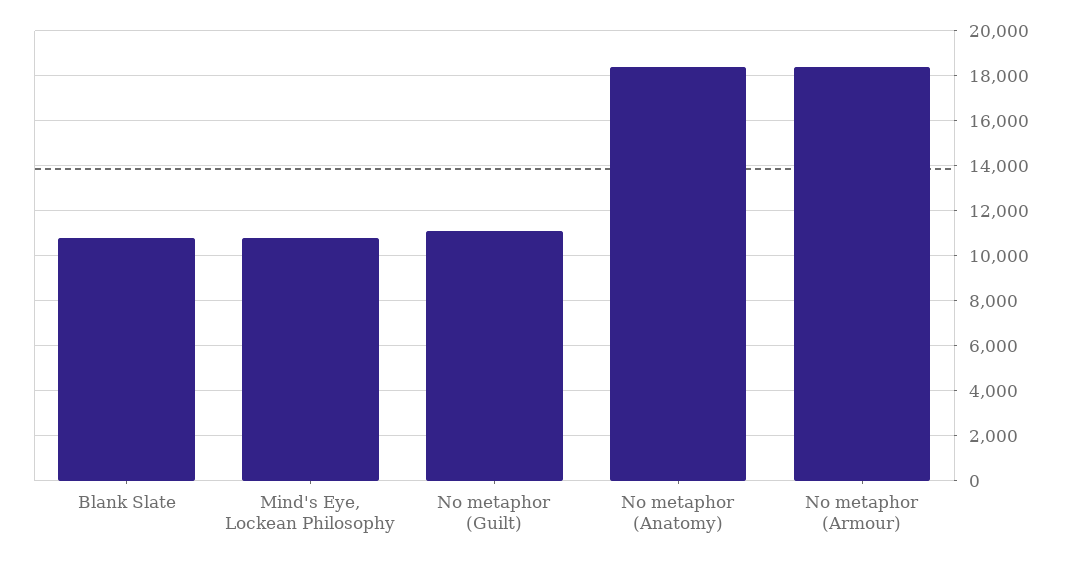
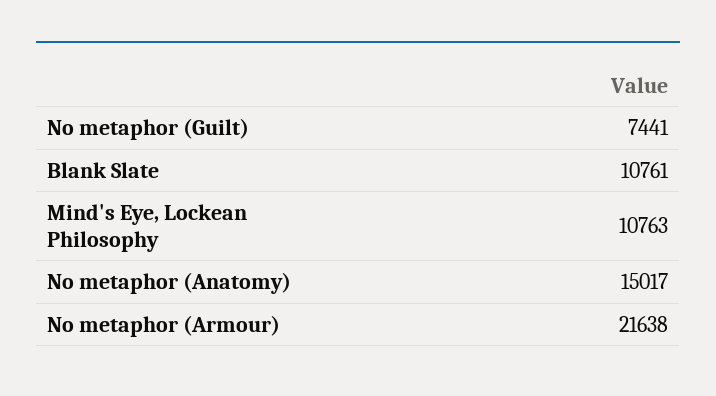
  {
    "Blank Slate": 10761,
    "Mind's Eye, Lockean Philosophy": 10763,
-   "No metaphor (Guilt)": 11000,
+   "No metaphor (Guilt)": 7441,
-   "No metaphor (Anatomy)": 18500,
+   "No metaphor (Anatomy)": 15017,
-   "No metaphor (Armour)": 18500
+   "No metaphor (Armour)": 21638
  }

